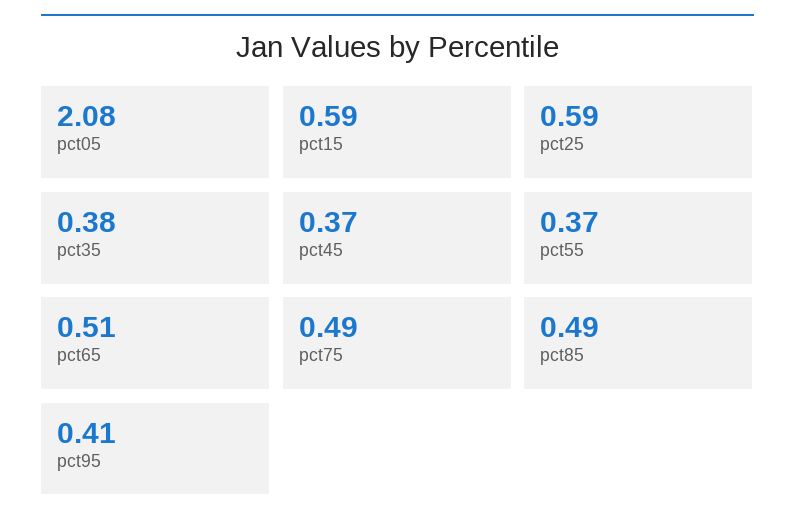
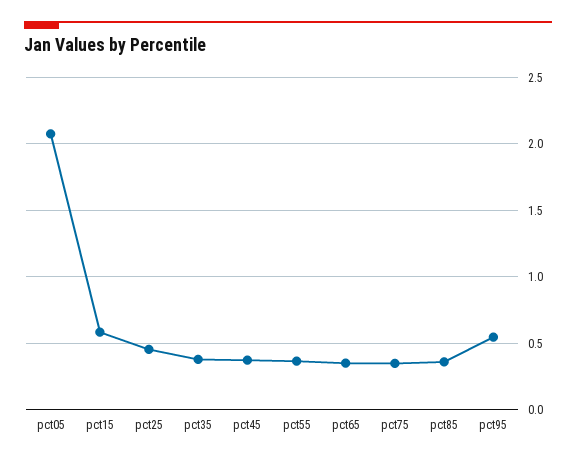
  {
    "pct05": 2.08,
    "pct15": 0.59,
-   "pct25": 0.59,
+   "pct25": 0.45,
    "pct35": 0.38,
    "pct45": 0.37,
    "pct55": 0.37,
-   "pct65": 0.51,
+   "pct65": 0.35,
-   "pct75": 0.49,
+   "pct75": 0.35,
-   "pct85": 0.49,
+   "pct85": 0.35,
-   "pct95": 0.41
+   "pct95": 0.55
  }

